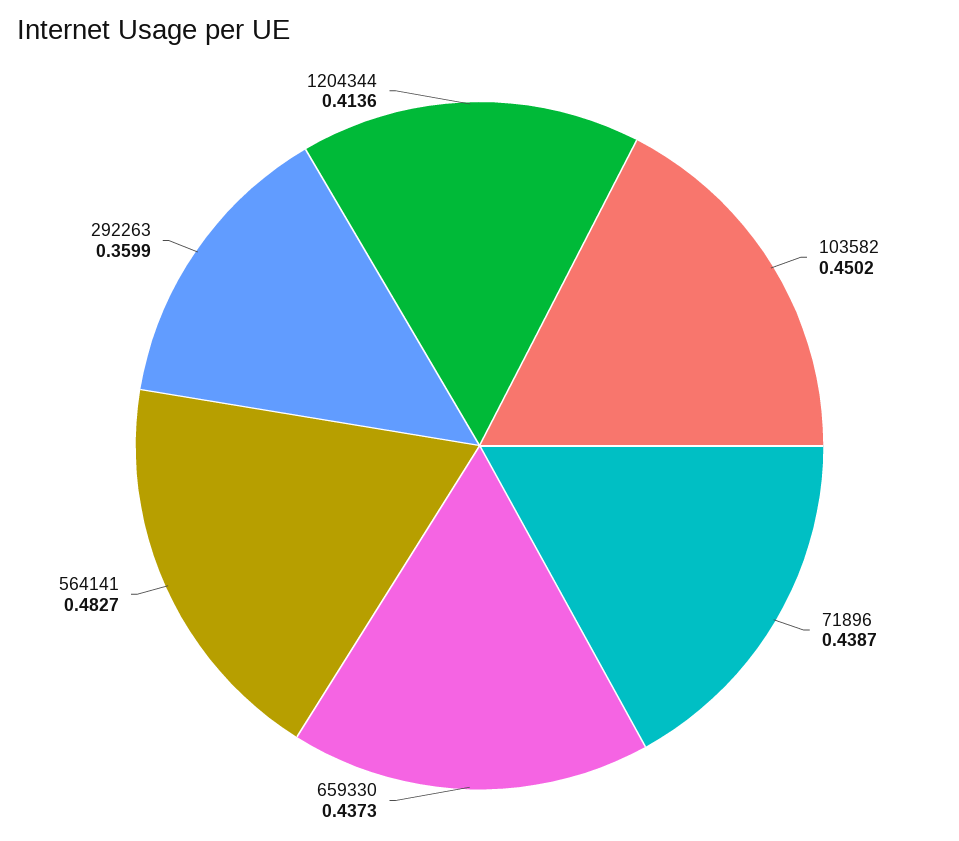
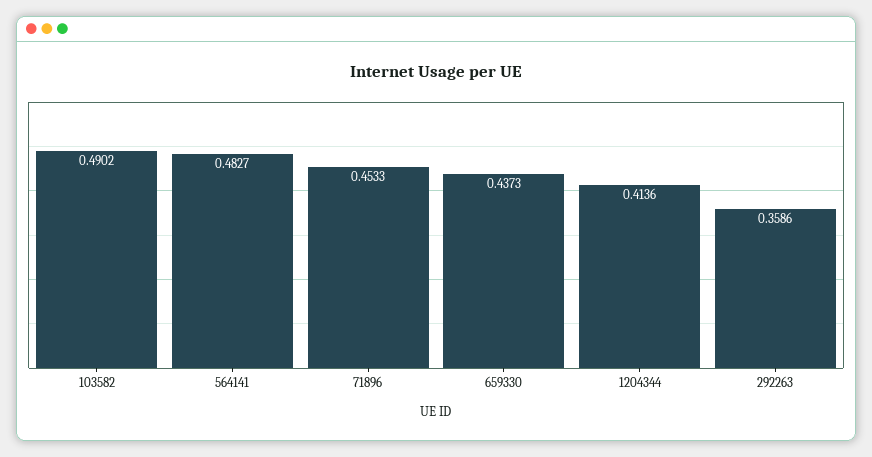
  {
-   "103582": 0.4502,
+   "103582": 0.4902,
-   "71896": 0.4387,
+   "71896": 0.4533,
    "659330": 0.4373,
    "564141": 0.4827,
-   "292263": 0.3599,
+   "292263": 0.3586,
    "1204344": 0.4136
  }

